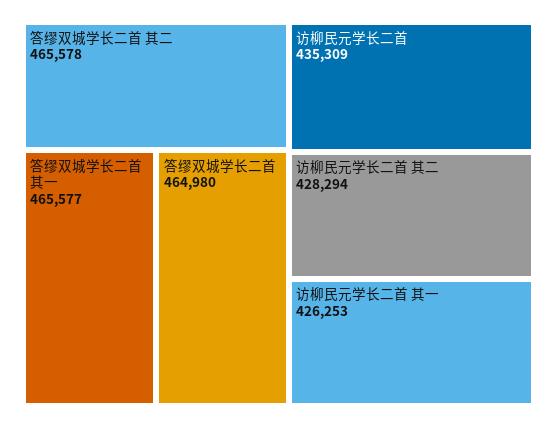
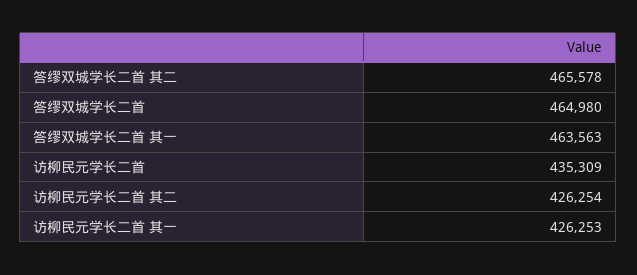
  {
    "答缪双城学长二首 其二": 465578,
-   "答缪双城学长二首 其一": 465577,
+   "答缪双城学长二首 其一": 463563,
    "答缪双城学长二首": 464980,
    "访柳民元学长二首": 435309,
-   "访柳民元学长二首 其二": 428294,
+   "访柳民元学长二首 其二": 426254,
    "访柳民元学长二首 其一": 426253
  }

